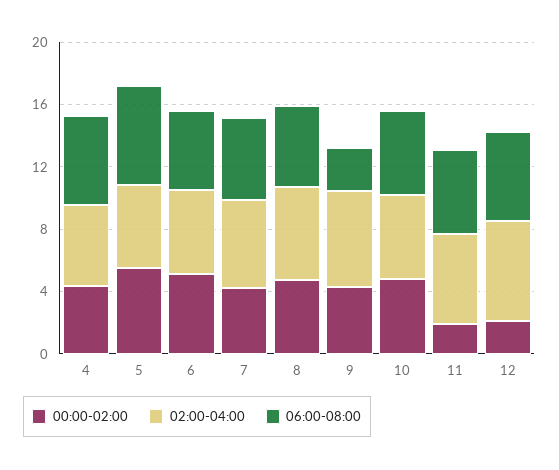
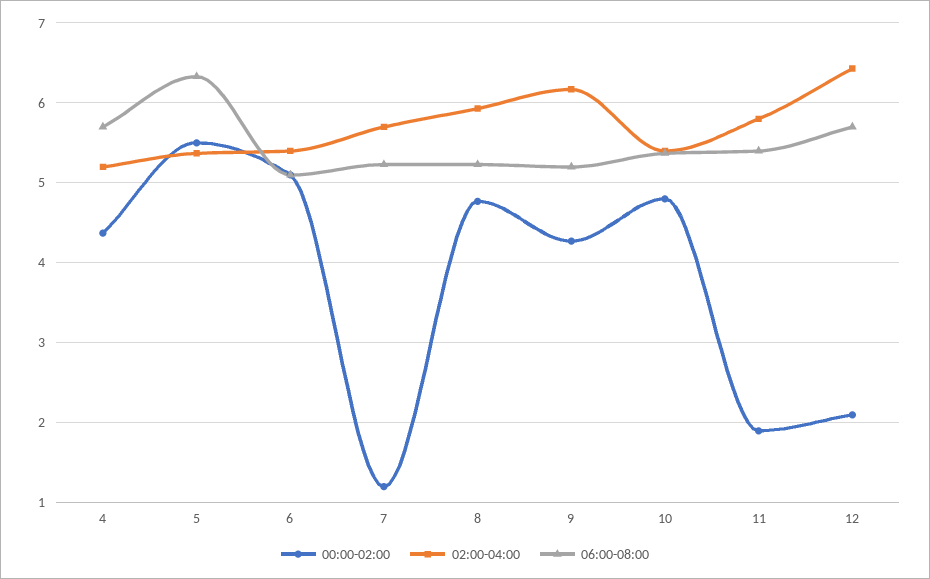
  {
    "00:00-02:00": {
      "4": 4.4,
      "5": 5.5,
      "6": 5.1,
-     "7": 4,
+     "7": 1.2,
      "8": 4.8,
      "9": 4.3,
      "10": 4.8,
      "11": 1.9,
      "12": 2.1
    },
    "02:00-04:00": {
      "4": 5.2,
      "5": 5.4,
      "6": 5.4,
      "7": 5.7,
      "8": 5.9,
      "9": 6.2,
      "10": 5.4,
      "11": 5.8,
      "12": 6.4
    },
    "06:00-08:00": {
      "4": 5.7,
      "5": 6.3,
      "6": 5.1,
      "7": 5.2,
      "8": 5.2,
-     "9": 3,
+     "9": 5.2,
      "10": 5.4,
      "11": 5.4,
      "12": 5.7
    }
  }

